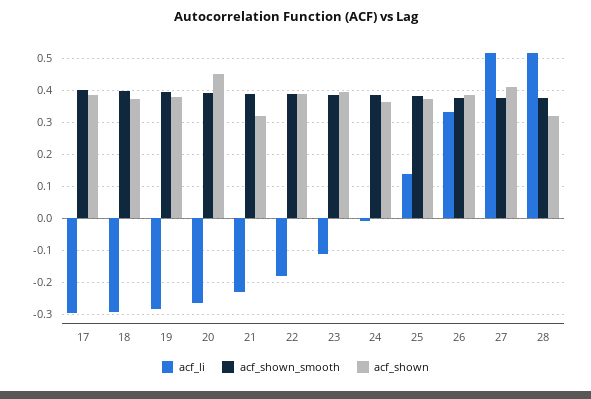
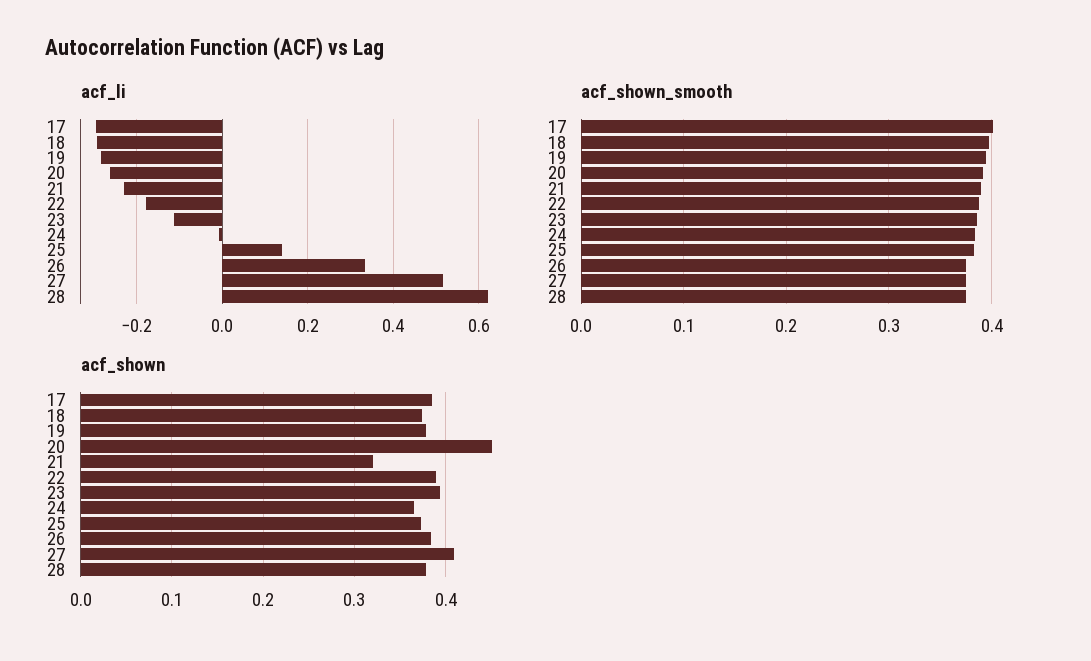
  {
    "acf_li": {
      "17": -0.3,
      "18": -0.3,
      "19": -0.28,
      "20": -0.26,
      "21": -0.24,
      "22": -0.18,
      "23": -0.12,
      "24": 0,
      "25": 0.14,
      "26": 0.34,
      "27": 0.52,
-     "28": 0.52
+     "28": 0.62
    },
    "acf_shown_smooth": {
      "17": 0.4,
      "18": 0.4,
      "19": 0.4,
      "20": 0.39,
      "21": 0.39,
      "22": 0.39,
      "23": 0.39,
      "24": 0.38,
      "25": 0.38,
      "26": 0.38,
      "27": 0.38,
      "28": 0.38
    },
    "acf_shown": {
      "17": 0.39,
      "18": 0.37,
      "19": 0.38,
      "20": 0.45,
      "21": 0.32,
      "22": 0.39,
      "23": 0.39,
      "24": 0.37,
      "25": 0.37,
      "26": 0.38,
      "27": 0.41,
-     "28": 0.32
+     "28": 0.38
    }
  }

